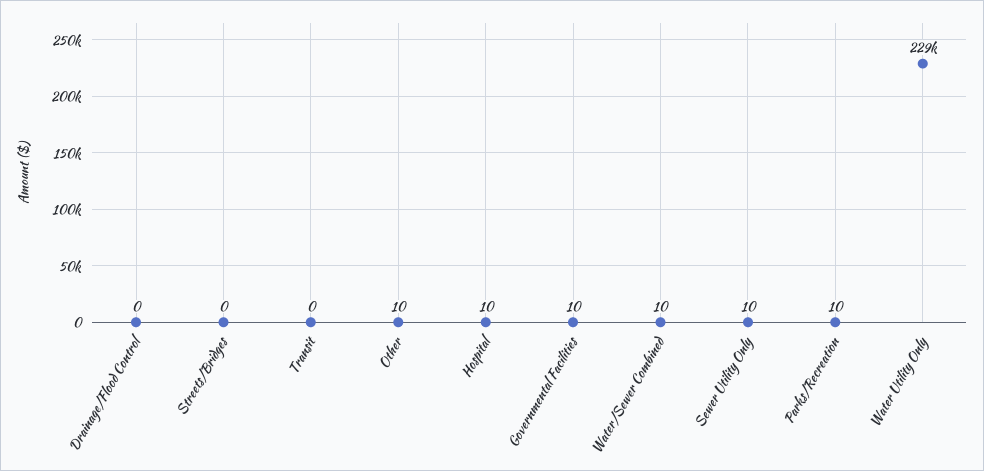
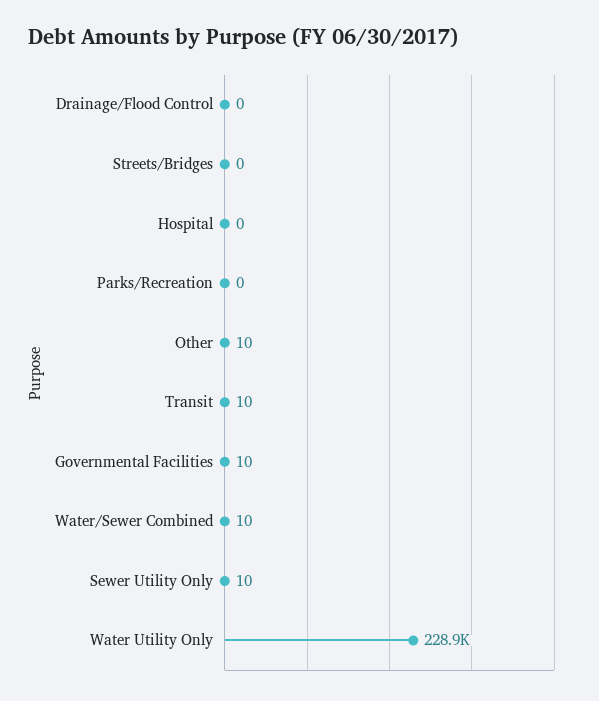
  {
    "Drainage/Flood Control": 0,
    "Streets/Bridges": 0,
-   "Transit": 0,
+   "Transit": 10,
    "Other": 10,
-   "Hospital": 10,
+   "Hospital": 0,
    "Governmental Facilities": 10,
    "Water/Sewer Combined": 10,
    "Sewer Utility Only": 10,
-   "Parks/Recreation": 10,
+   "Parks/Recreation": 0,
    "Water Utility Only": 228900
  }

